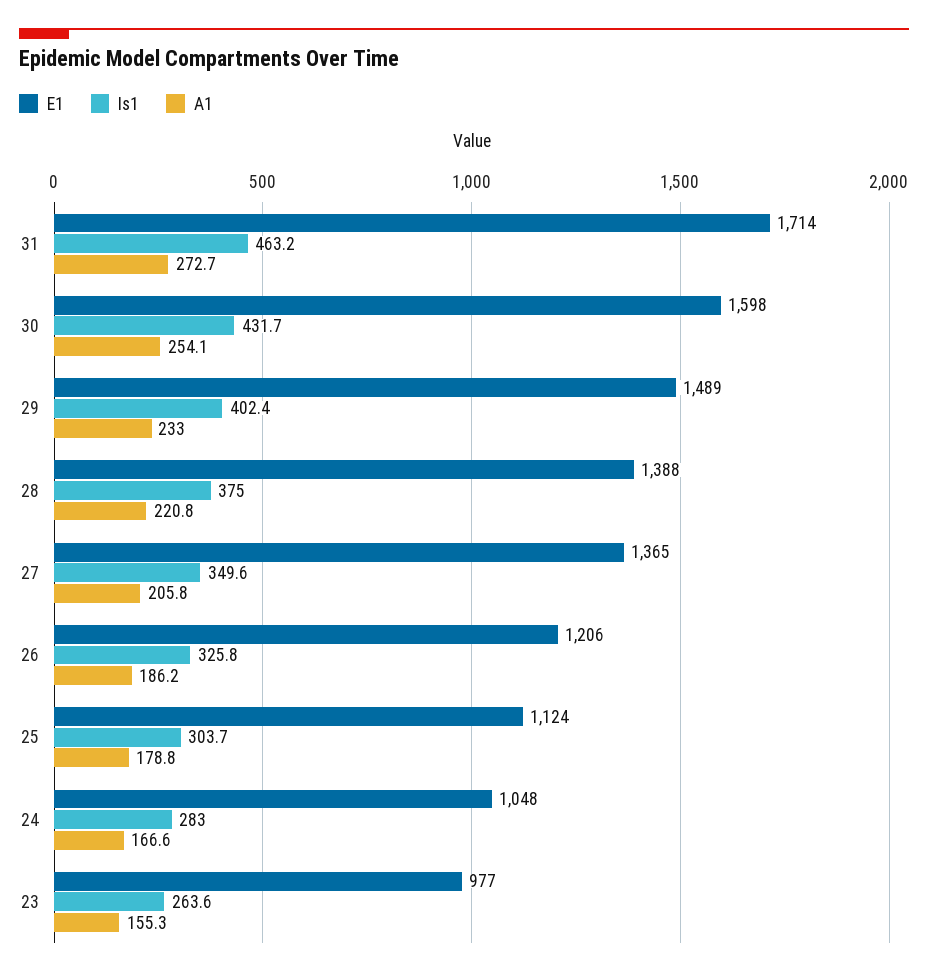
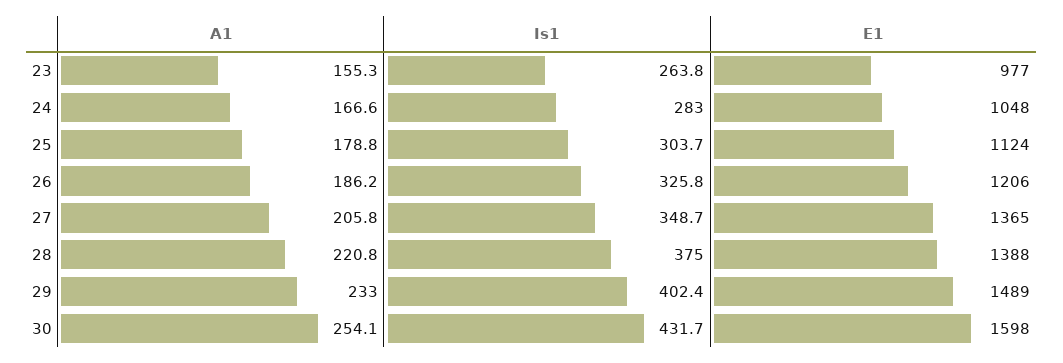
  {
    "E1": {
-     "31": 1714,
      "30": 1598,
      "29": 1489,
      "28": 1388,
      "27": 1365,
      "26": 1206,
      "25": 1124,
      "24": 1048,
      "23": 977
    },
    "Is1": {
-     "31": 463.2,
      "30": 431.7,
      "29": 402.4,
      "28": 375,
-     "27": 349.6,
+     "27": 348.7,
      "26": 325.8,
      "25": 303.7,
      "24": 283,
-     "23": 263.6
+     "23": 263.8
    },
    "A1": {
-     "31": 272.7,
      "30": 254.1,
      "29": 233,
      "28": 220.8,
      "27": 205.8,
      "26": 186.2,
      "25": 178.8,
      "24": 166.6,
      "23": 155.3
    }
  }

